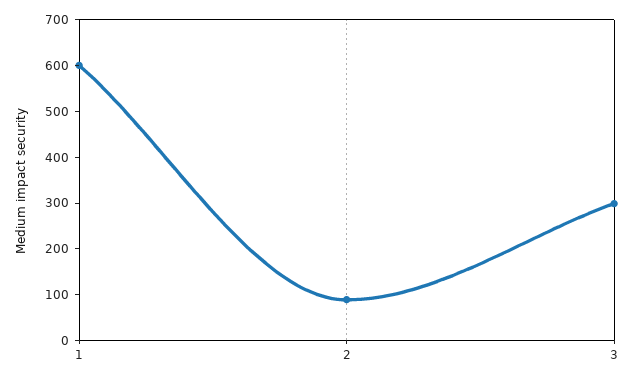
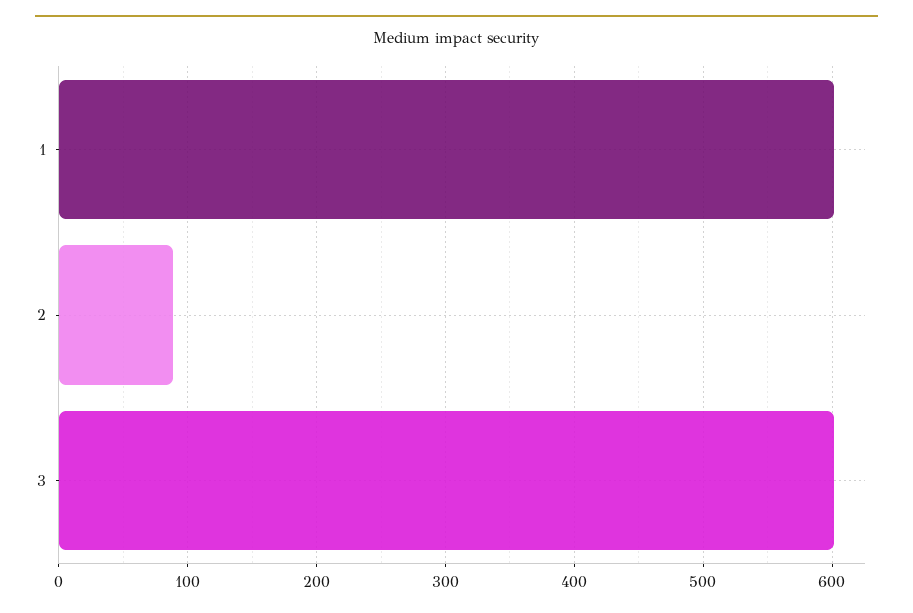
  {
    "1": 600,
    "2": 90,
-   "3": 300
+   "3": 600
  }

